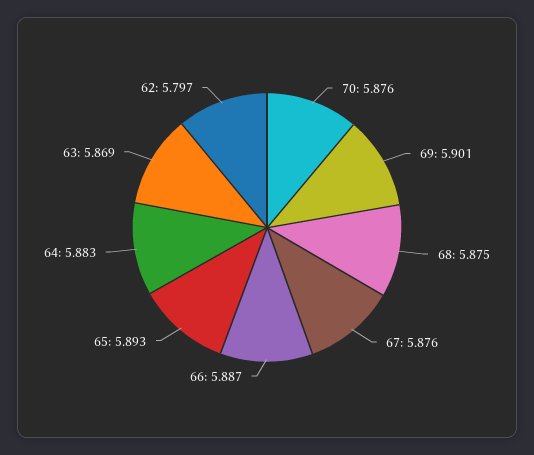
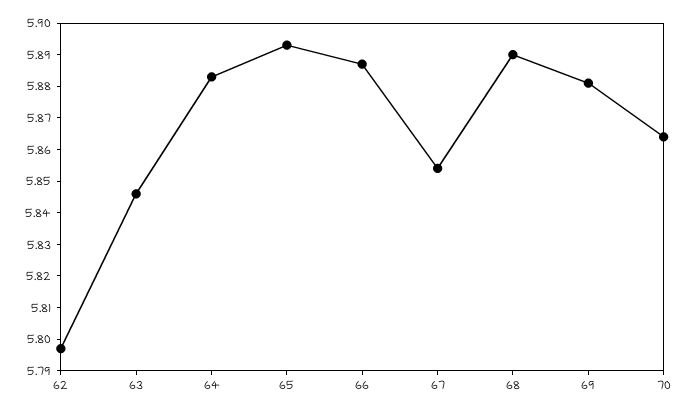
  {
-   "70": 5.876,
+   "70": 5.865,
-   "69": 5.901,
+   "69": 5.88,
-   "68": 5.875,
+   "68": 5.89,
-   "67": 5.876,
+   "67": 5.855,
    "66": 5.887,
    "65": 5.893,
    "64": 5.883,
-   "63": 5.869,
+   "63": 5.845,
    "62": 5.797
  }

